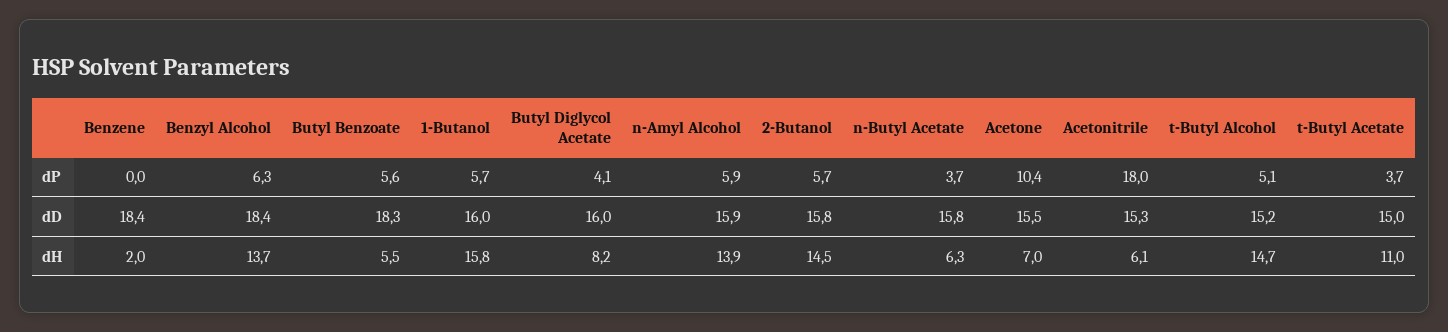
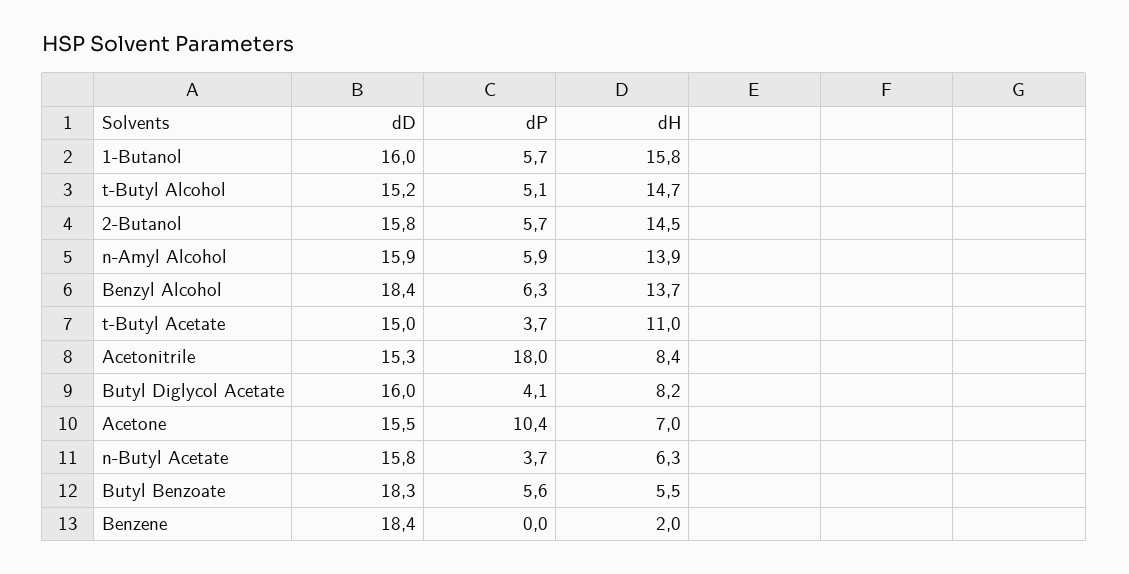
  {
    "Benzene": {
      "dP": 0,
      "dD": 18.4,
      "dH": 2
    },
    "Benzyl Alcohol": {
      "dP": 6.3,
      "dD": 18.4,
      "dH": 13.7
    },
    "Butyl Benzoate": {
      "dP": 5.6,
      "dD": 18.3,
      "dH": 5.5
    },
    "1-Butanol": {
      "dP": 5.7,
      "dD": 16,
      "dH": 15.8
    },
    "Butyl Diglycol Acetate": {
      "dP": 4.1,
      "dD": 16,
      "dH": 8.2
    },
    "n-Amyl Alcohol": {
      "dP": 5.9,
      "dD": 15.9,
      "dH": 13.9
    },
    "2-Butanol": {
      "dP": 5.7,
      "dD": 15.8,
      "dH": 14.5
    },
    "n-Butyl Acetate": {
      "dP": 3.7,
      "dD": 15.8,
      "dH": 6.3
    },
    "Acetone": {
      "dP": 10.4,
      "dD": 15.5,
      "dH": 7
    },
    "Acetonitrile": {
      "dP": 18,
      "dD": 15.3,
-     "dH": 6.1
+     "dH": 8.4
    },
    "t-Butyl Alcohol": {
      "dP": 5.1,
      "dD": 15.2,
      "dH": 14.7
    },
    "t-Butyl Acetate": {
      "dP": 3.7,
      "dD": 15,
      "dH": 11
    }
  }

